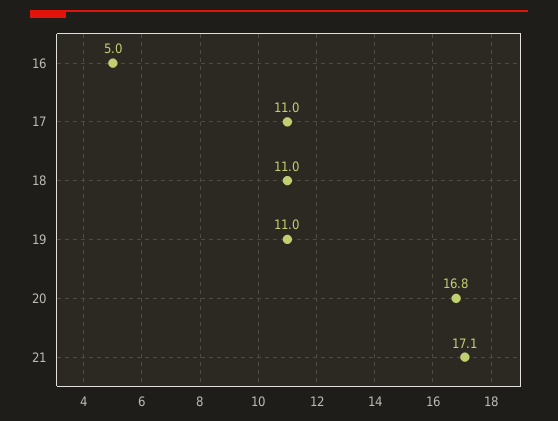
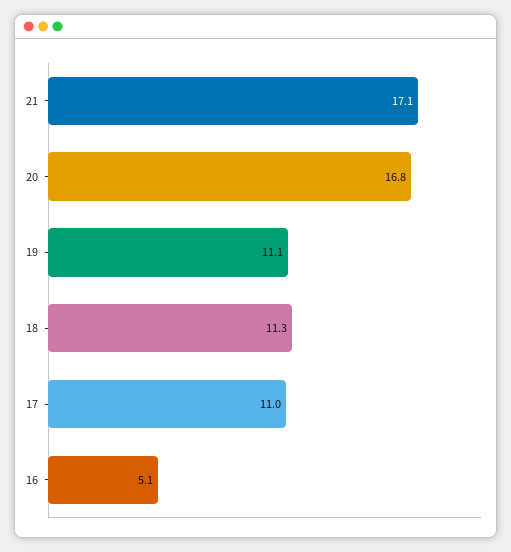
  {
-   "16": 5,
+   "16": 5.1,
    "17": 11,
-   "18": 11,
+   "18": 11.3,
-   "19": 11,
+   "19": 11.1,
    "20": 16.8,
    "21": 17.1
  }

